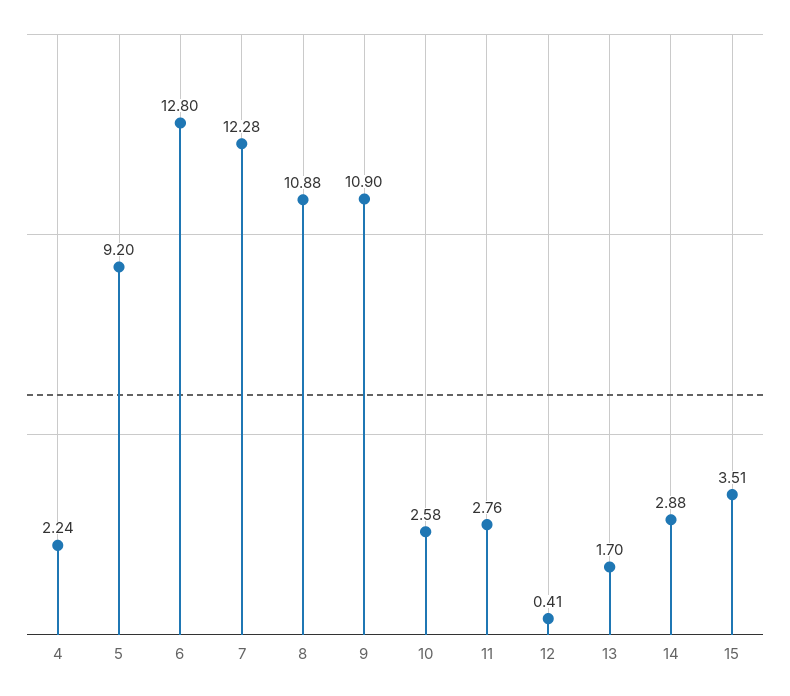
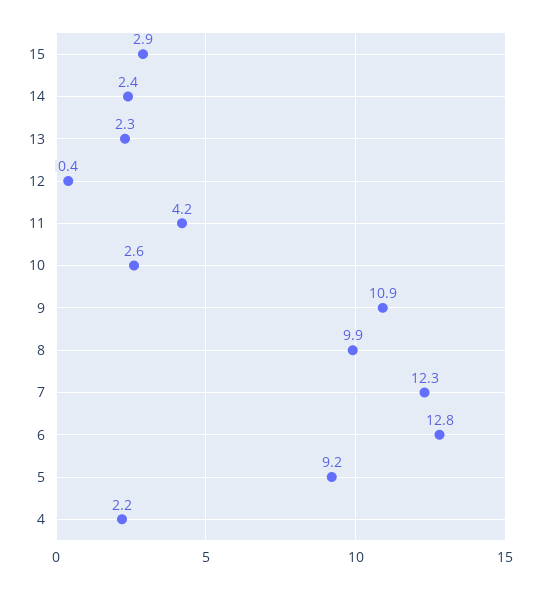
  {
    "4": 2.24,
    "5": 9.2,
    "6": 12.8,
    "7": 12.28,
-   "8": 10.88,
+   "8": 9.9,
    "9": 10.9,
    "10": 2.58,
-   "11": 2.76,
+   "11": 4.2,
    "12": 0.41,
-   "13": 1.7,
+   "13": 2.3,
-   "14": 2.88,
+   "14": 2.4,
-   "15": 3.51
+   "15": 2.9
  }

